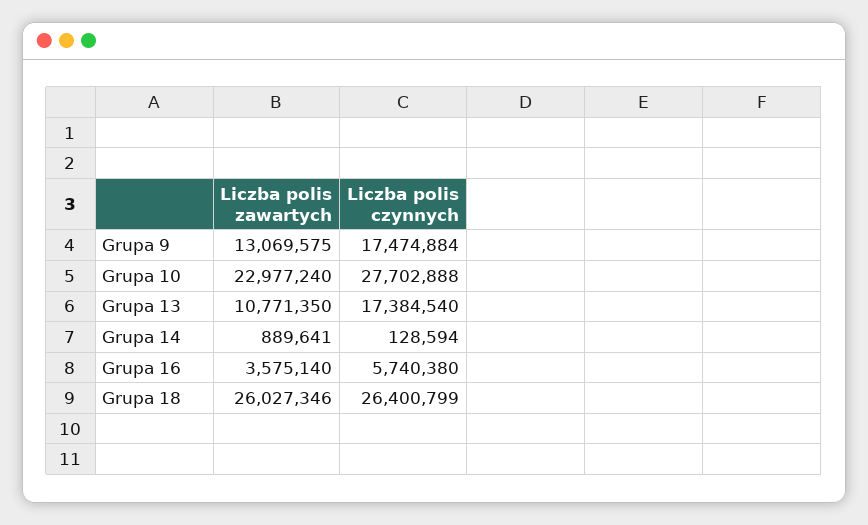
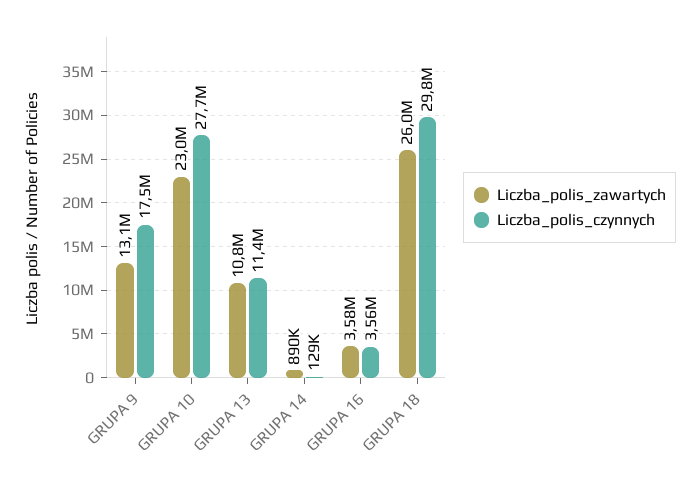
  {
    "Liczba polis zawartych": {
      "Grupa 9": 13069575,
      "Grupa 10": 22977240,
      "Grupa 13": 10771350,
      "Grupa 14": 889641,
      "Grupa 16": 3575140,
      "Grupa 18": 26027346
    },
    "Liczba polis czynnych": {
      "Grupa 9": 17474884,
      "Grupa 10": 27702888,
-     "Grupa 13": 17384540,
+     "Grupa 13": 11400000,
      "Grupa 14": 128594,
-     "Grupa 16": 5740380,
+     "Grupa 16": 3560000,
-     "Grupa 18": 26400799
+     "Grupa 18": 29800000
    }
  }

